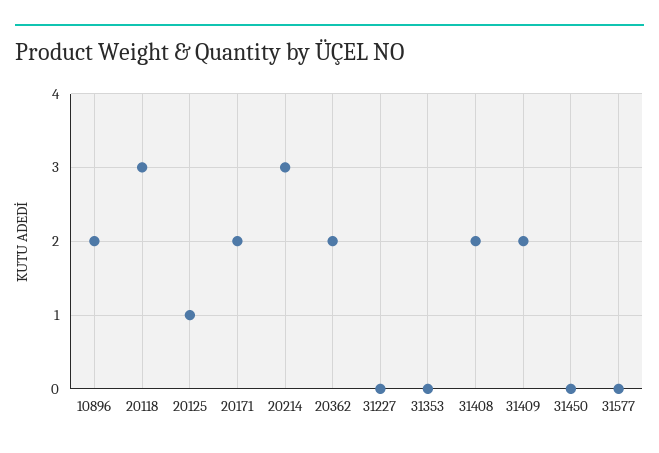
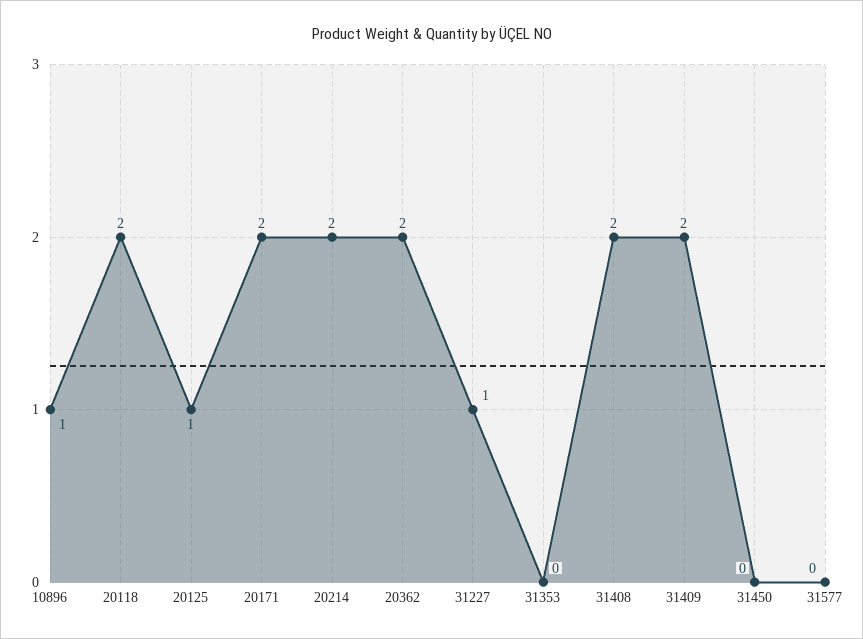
  {
-   "10896": 2,
+   "10896": 1,
-   "20118": 3,
+   "20118": 2,
    "20125": 1,
    "20171": 2,
-   "20214": 3,
+   "20214": 2,
    "20362": 2,
-   "31227": 0,
+   "31227": 1,
    "31353": 0,
    "31408": 2,
    "31409": 2,
    "31450": 0,
    "31577": 0
  }

